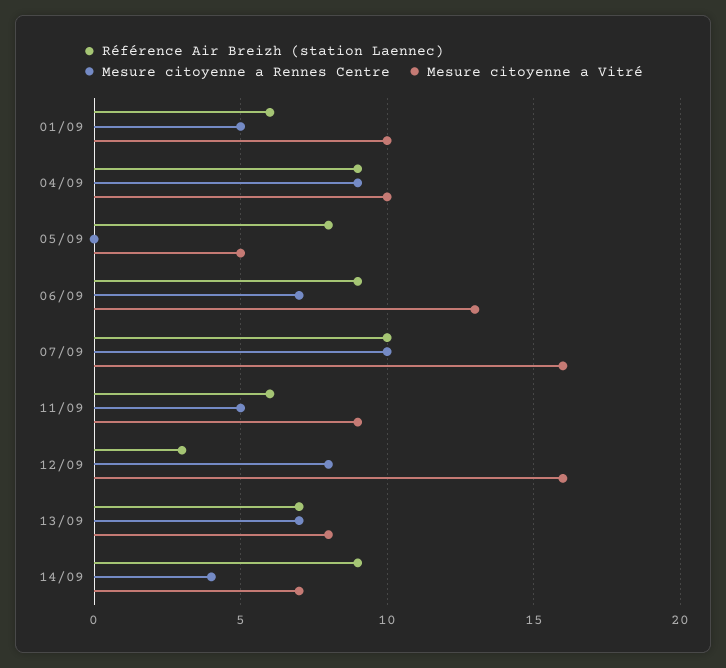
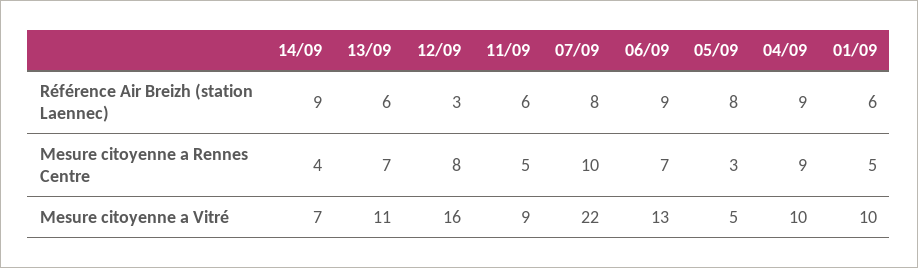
  {
    "Référence Air Breizh (station Laennec)": {
      "01/09": 6,
      "04/09": 9,
      "05/09": 8,
      "06/09": 9,
-     "07/09": 10,
+     "07/09": 8,
      "11/09": 6,
      "12/09": 3,
-     "13/09": 7,
+     "13/09": 6,
      "14/09": 9
    },
    "Mesure citoyenne a Rennes Centre": {
      "01/09": 5,
      "04/09": 9,
-     "05/09": 0,
+     "05/09": 3,
      "06/09": 7,
      "07/09": 10,
      "11/09": 5,
      "12/09": 8,
      "13/09": 7,
      "14/09": 4
    },
    "Mesure citoyenne a Vitré": {
      "01/09": 10,
      "04/09": 10,
      "05/09": 5,
      "06/09": 13,
-     "07/09": 16,
+     "07/09": 22,
      "11/09": 9,
      "12/09": 16,
-     "13/09": 8,
+     "13/09": 11,
      "14/09": 7
    }
  }

